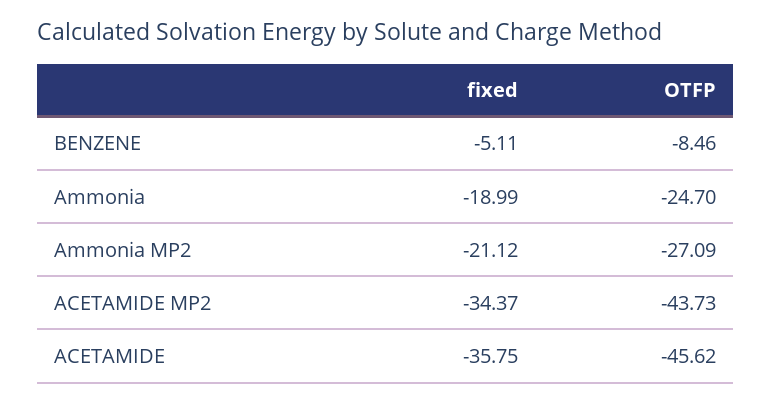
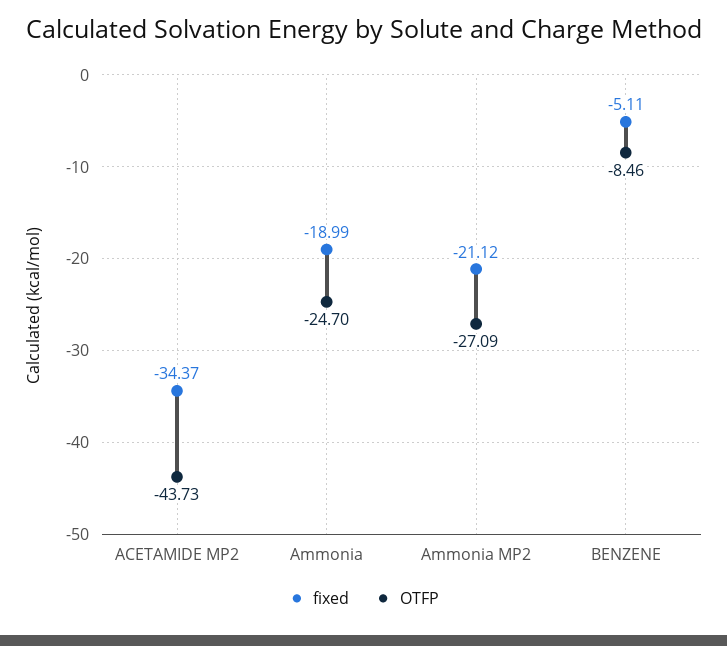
  {
    "fixed": {
      "BENZENE": -5.11,
      "Ammonia": -18.99,
      "Ammonia MP2": -21.12,
-     "ACETAMIDE MP2": -34.37,
+     "ACETAMIDE MP2": -34.37
-     "ACETAMIDE": -35.75
    },
    "OTFP": {
      "BENZENE": -8.46,
      "Ammonia": -24.7,
      "Ammonia MP2": -27.09,
-     "ACETAMIDE MP2": -43.73,
+     "ACETAMIDE MP2": -43.73
-     "ACETAMIDE": -45.62
    }
  }

